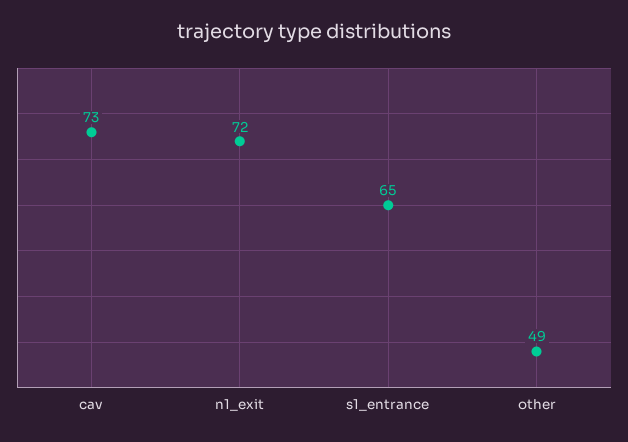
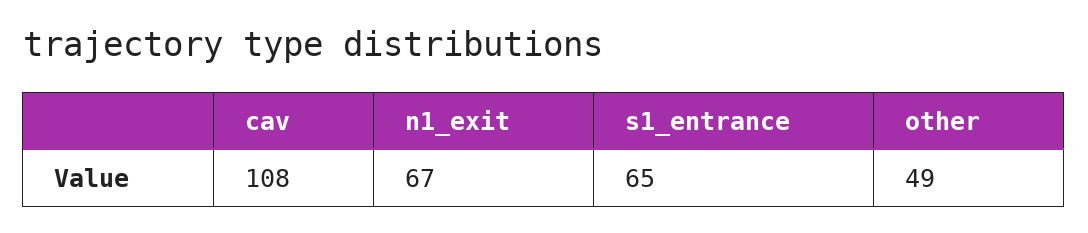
  {
-   "cav": 73,
+   "cav": 108,
-   "n1_exit": 72,
+   "n1_exit": 67,
    "s1_entrance": 65,
    "other": 49
  }

